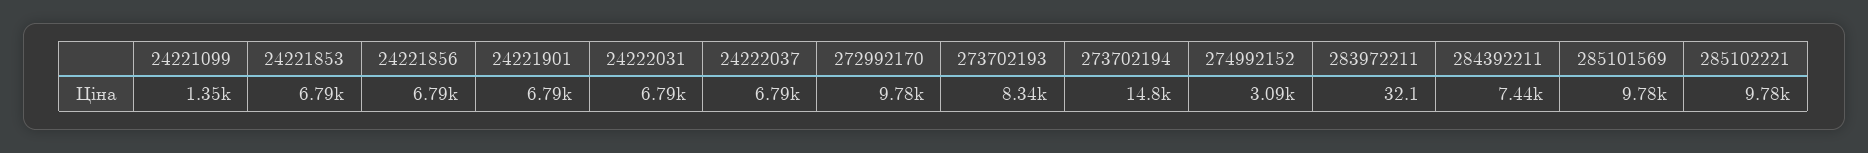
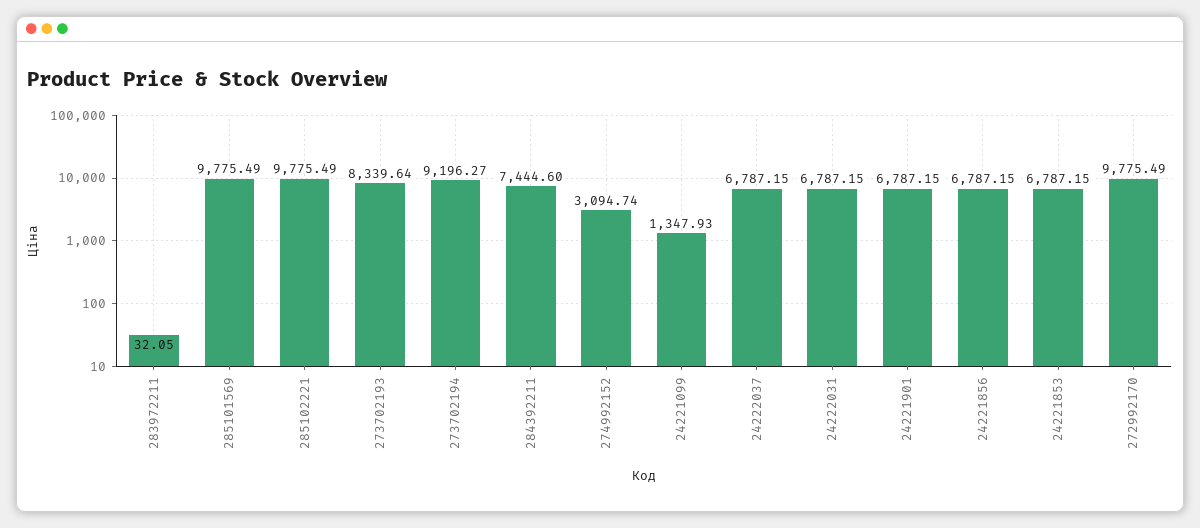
  {
    "24221099": 1347.93,
    "24221853": 6787.15,
    "24221856": 6787.15,
    "24221901": 6787.15,
    "24222031": 6787.15,
    "24222037": 6787.15,
    "272992170": 9775.49,
    "273702193": 8339.64,
-   "273702194": 14800,
+   "273702194": 9196.27,
    "274992152": 3094.74,
    "283972211": 32.05,
    "284392211": 7444.6,
    "285101569": 9775.49,
    "285102221": 9775.49
  }

